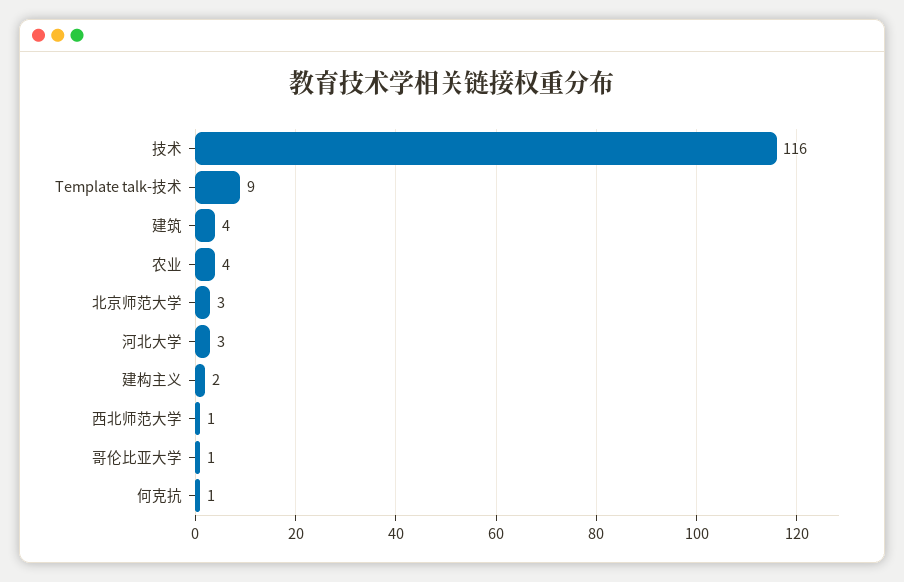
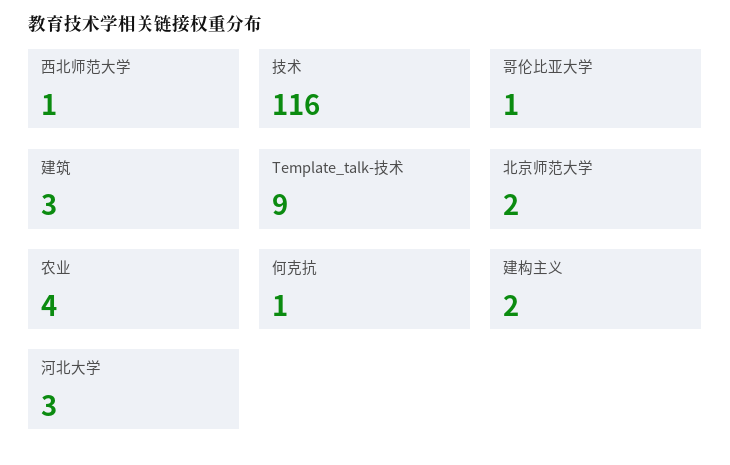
  {
    "技术": 116,
    "Template talk-技术": 9,
-   "建筑": 4,
+   "建筑": 3,
    "农业": 4,
-   "北京师范大学": 3,
+   "北京师范大学": 2,
    "河北大学": 3,
    "建构主义": 2,
    "西北师范大学": 1,
    "哥伦比亚大学": 1,
    "何克抗": 1
  }

